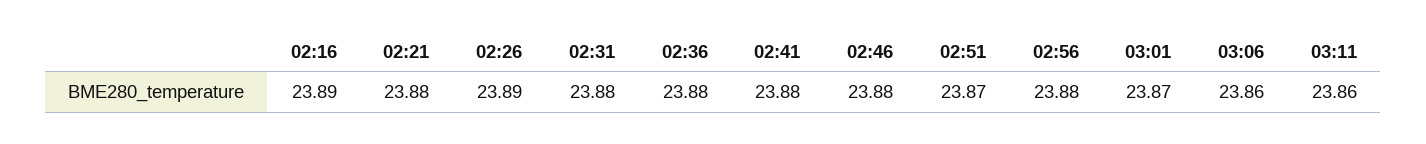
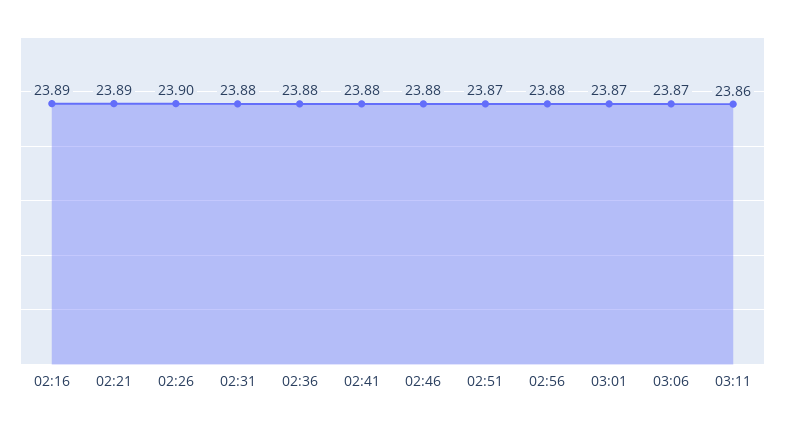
  {
    "02:16": 23.89,
-   "02:21": 23.88,
+   "02:21": 23.89,
-   "02:26": 23.89,
+   "02:26": 23.9,
    "02:31": 23.88,
    "02:36": 23.88,
    "02:41": 23.88,
    "02:46": 23.88,
    "02:51": 23.87,
    "02:56": 23.88,
    "03:01": 23.87,
-   "03:06": 23.86,
+   "03:06": 23.87,
    "03:11": 23.86
  }

